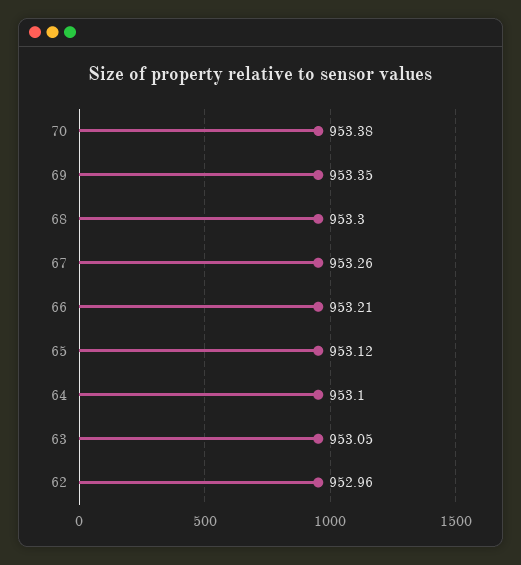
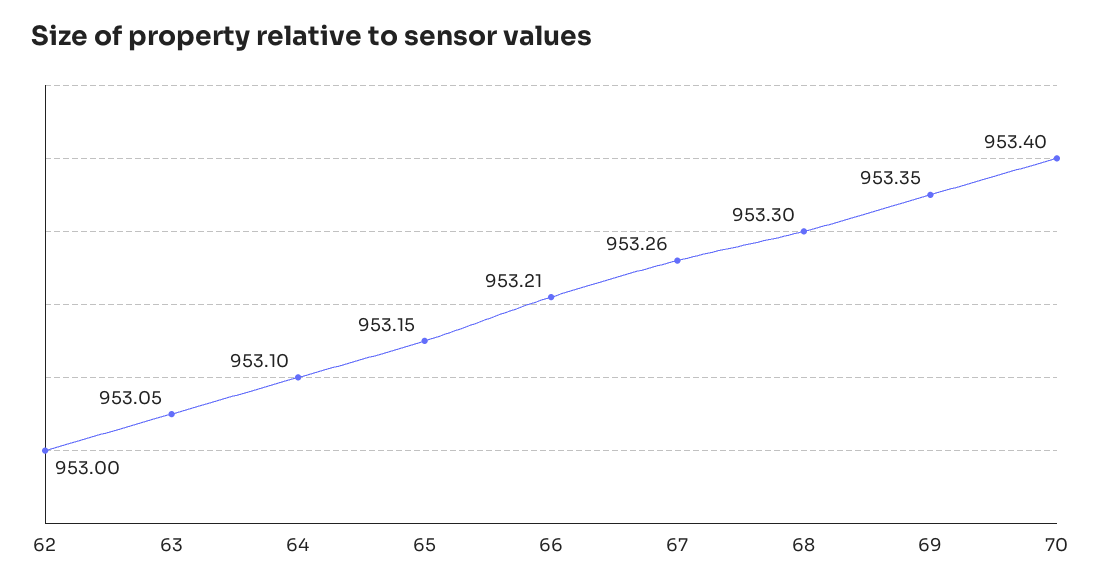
  {
-   "70": 953.38,
+   "70": 953.4,
    "69": 953.35,
    "68": 953.3,
    "67": 953.26,
    "66": 953.21,
-   "65": 953.12,
+   "65": 953.15,
    "64": 953.1,
    "63": 953.05,
-   "62": 952.96
+   "62": 953
  }

